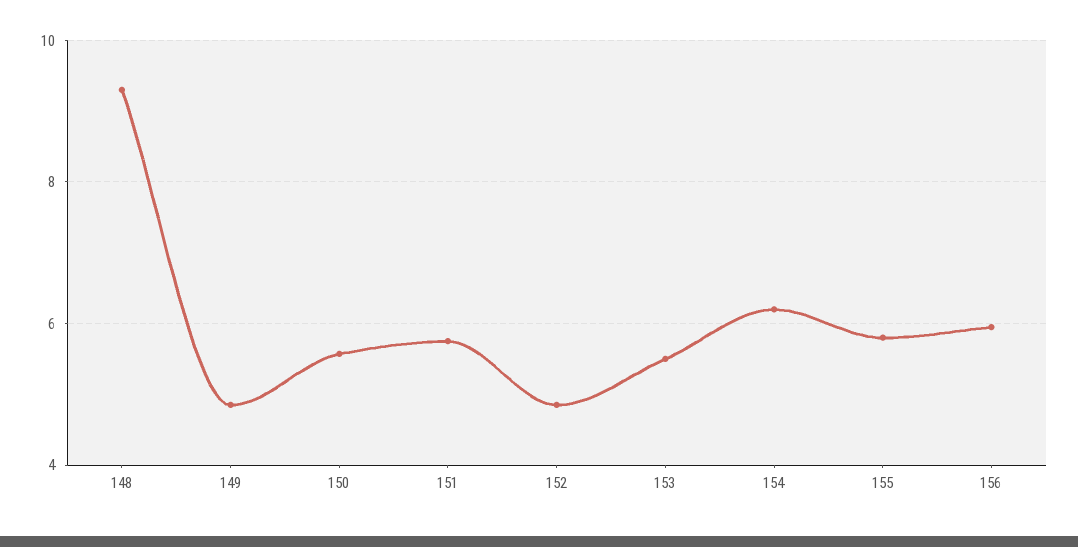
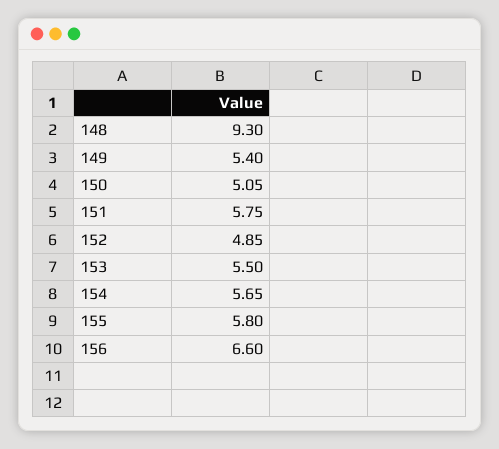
  {
    "148": 9.3,
-   "149": 4.8,
+   "149": 5.4,
-   "150": 5.6,
+   "150": 5.05,
    "151": 5.75,
    "152": 4.85,
    "153": 5.5,
-   "154": 6.2,
+   "154": 5.65,
    "155": 5.8,
-   "156": 6
+   "156": 6.6
  }

